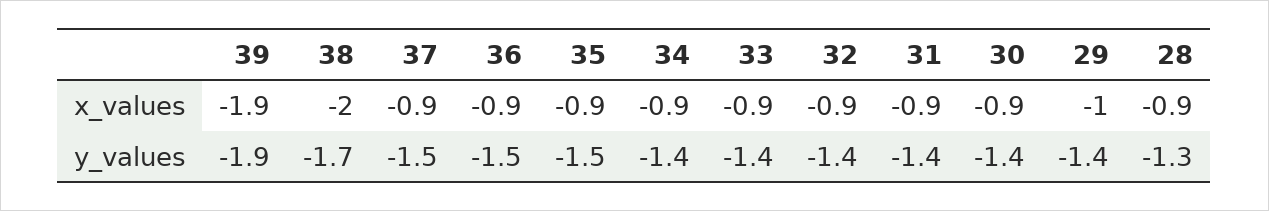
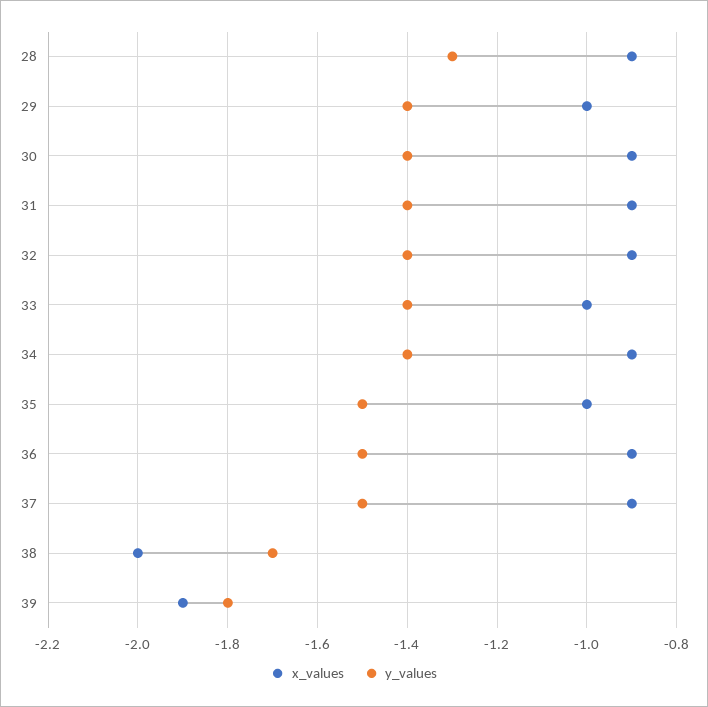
  {
    "x_values": {
      "39": -1.9,
      "38": -2,
      "37": -0.9,
      "36": -0.9,
-     "35": -0.9,
+     "35": -1,
      "34": -0.9,
-     "33": -0.9,
+     "33": -1,
      "32": -0.9,
      "31": -0.9,
      "30": -0.9,
      "29": -1,
      "28": -0.9
    },
    "y_values": {
-     "39": -1.9,
+     "39": -1.8,
      "38": -1.7,
      "37": -1.5,
      "36": -1.5,
      "35": -1.5,
      "34": -1.4,
      "33": -1.4,
      "32": -1.4,
      "31": -1.4,
      "30": -1.4,
      "29": -1.4,
      "28": -1.3
    }
  }

